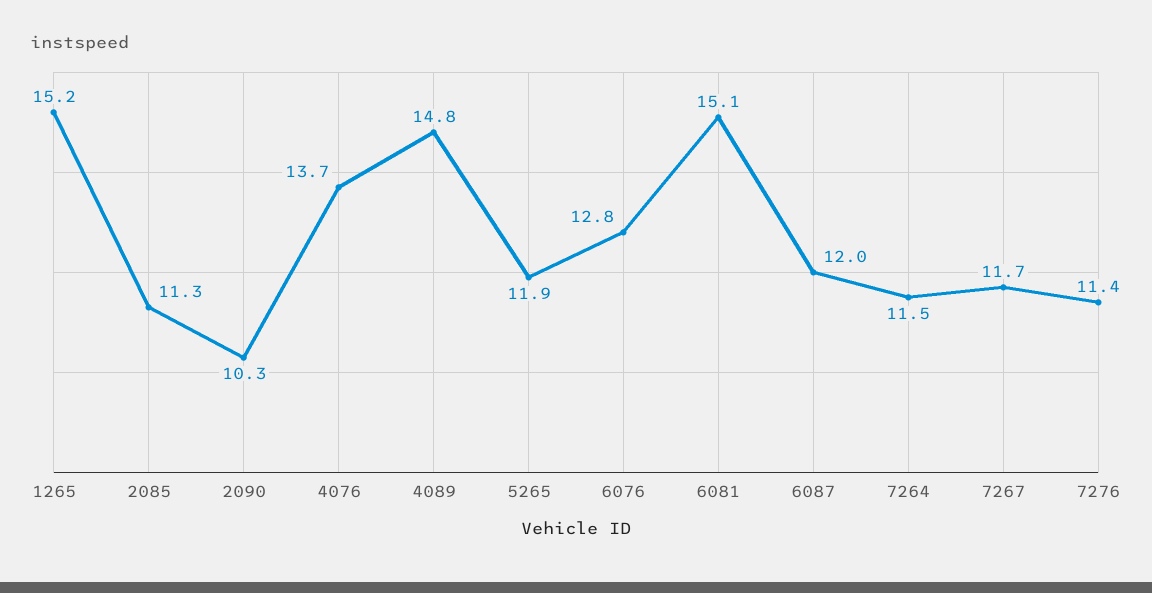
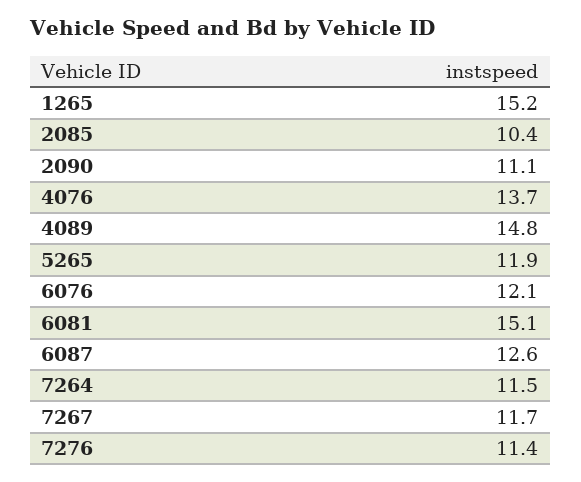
  {
    "1265": 15.2,
-   "2085": 11.3,
+   "2085": 10.4,
-   "2090": 10.3,
+   "2090": 11.1,
    "4076": 13.7,
    "4089": 14.8,
    "5265": 11.9,
-   "6076": 12.8,
+   "6076": 12.1,
    "6081": 15.1,
-   "6087": 12,
+   "6087": 12.6,
    "7264": 11.5,
    "7267": 11.7,
    "7276": 11.4
  }

